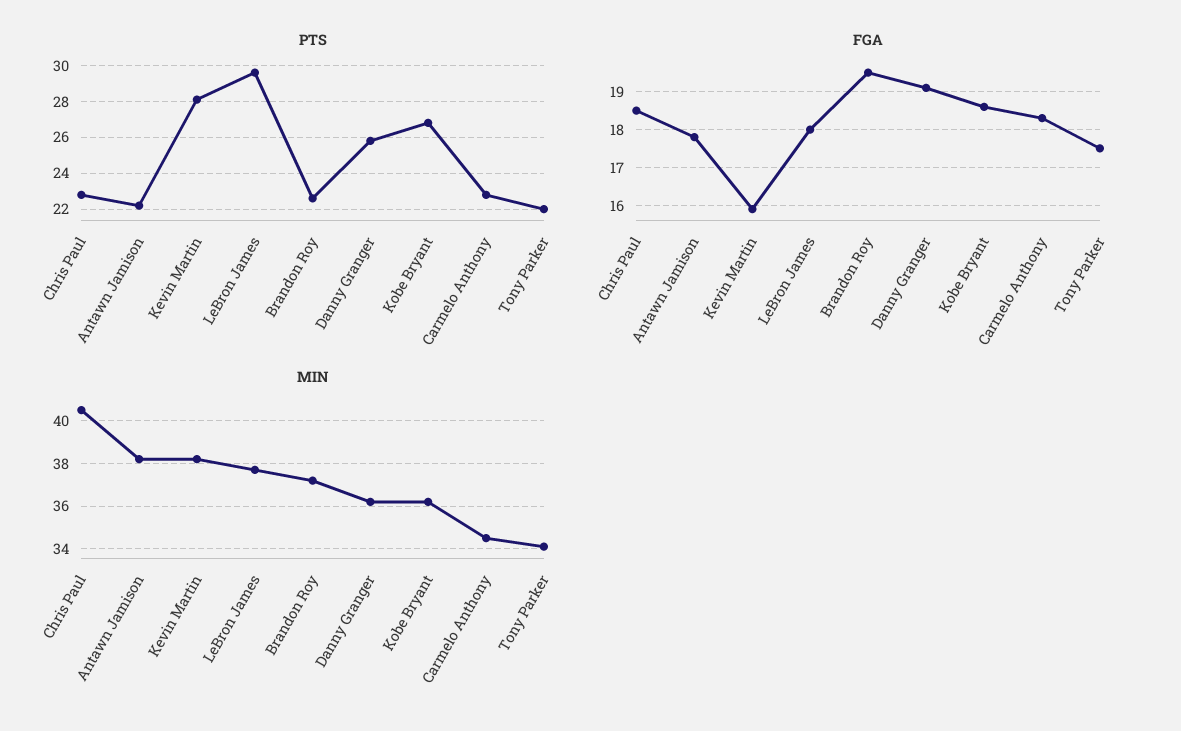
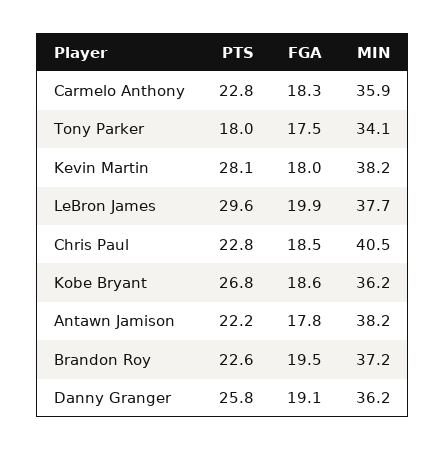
  {
    "PTS": {
      "Chris Paul": 22.8,
      "Antawn Jamison": 22.2,
      "Kevin Martin": 28.1,
      "LeBron James": 29.6,
      "Brandon Roy": 22.6,
      "Danny Granger": 25.8,
      "Kobe Bryant": 26.8,
      "Carmelo Anthony": 22.8,
-     "Tony Parker": 22
+     "Tony Parker": 18
    },
    "FGA": {
      "Chris Paul": 18.5,
      "Antawn Jamison": 17.8,
-     "Kevin Martin": 16,
+     "Kevin Martin": 18,
-     "LeBron James": 18,
+     "LeBron James": 19.9,
      "Brandon Roy": 19.5,
      "Danny Granger": 19.1,
      "Kobe Bryant": 18.6,
      "Carmelo Anthony": 18.3,
      "Tony Parker": 17.5
    },
    "MIN": {
      "Chris Paul": 40.5,
      "Antawn Jamison": 38.2,
      "Kevin Martin": 38.2,
      "LeBron James": 37.7,
      "Brandon Roy": 37.2,
      "Danny Granger": 36.2,
      "Kobe Bryant": 36.2,
-     "Carmelo Anthony": 34.5,
+     "Carmelo Anthony": 35.9,
      "Tony Parker": 34.1
    }
  }

